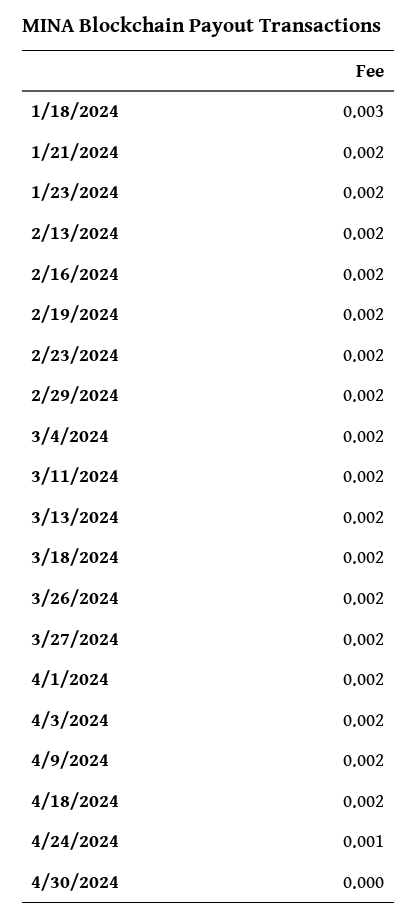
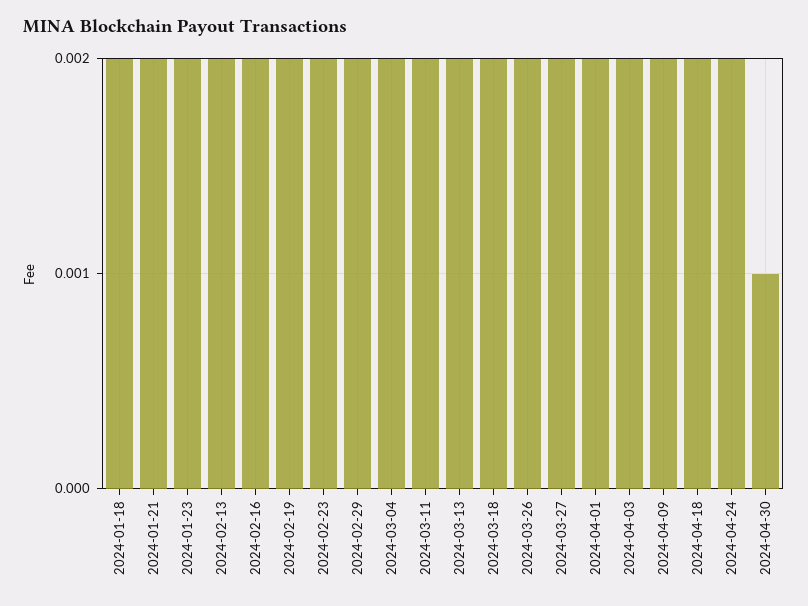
  {
-   "1/18/2024": 0.003,
+   "1/18/2024": 0.002,
    "1/21/2024": 0.002,
    "1/23/2024": 0.002,
    "2/13/2024": 0.002,
    "2/16/2024": 0.002,
    "2/19/2024": 0.002,
    "2/23/2024": 0.002,
    "2/29/2024": 0.002,
    "3/4/2024": 0.002,
    "3/11/2024": 0.002,
    "3/13/2024": 0.002,
    "3/18/2024": 0.002,
    "3/26/2024": 0.002,
    "3/27/2024": 0.002,
    "4/1/2024": 0.002,
    "4/3/2024": 0.002,
    "4/9/2024": 0.002,
    "4/18/2024": 0.002,
-   "4/24/2024": 0.001,
+   "4/24/2024": 0.002,
-   "4/30/2024": 0
+   "4/30/2024": 0.001
  }

